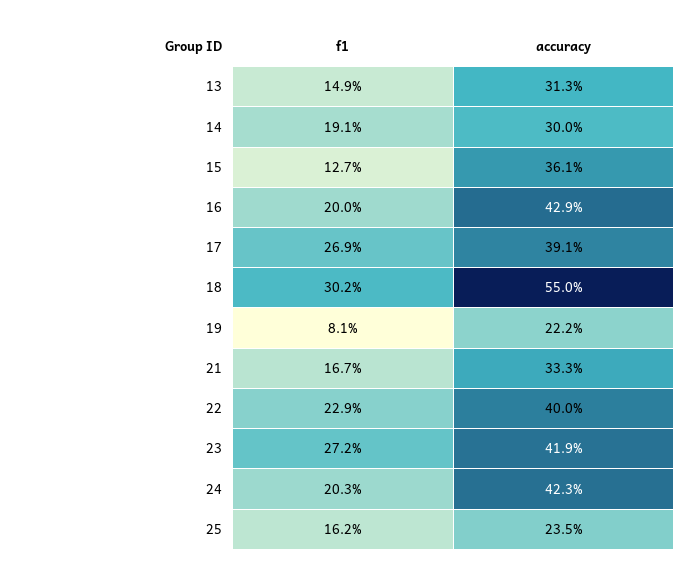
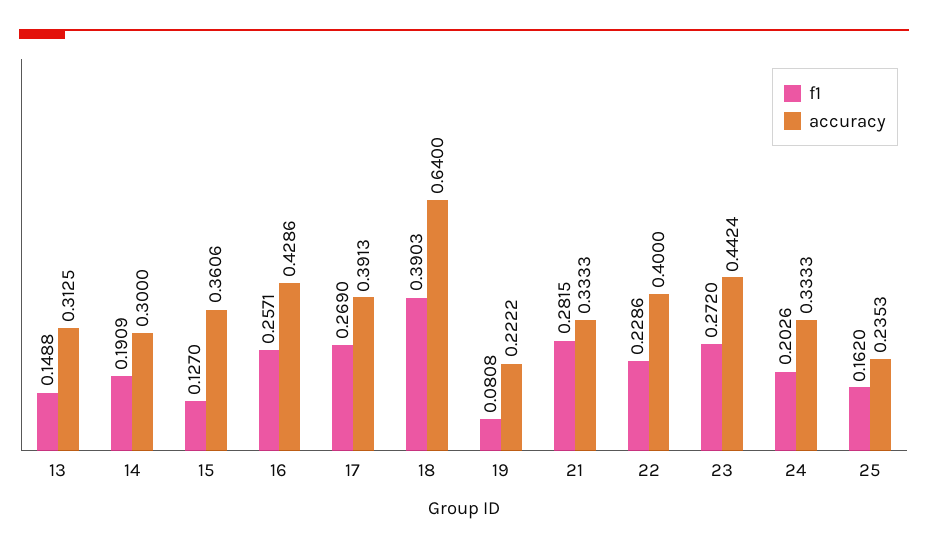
  {
    "f1": {
      "13": 0.1488,
      "14": 0.1909,
      "15": 0.127,
-     "16": 0.2,
+     "16": 0.2571,
      "17": 0.269,
-     "18": 0.302,
+     "18": 0.3903,
      "19": 0.0808,
-     "21": 0.167,
+     "21": 0.2815,
      "22": 0.2286,
      "23": 0.272,
      "24": 0.2026,
      "25": 0.162
    },
    "accuracy": {
      "13": 0.3125,
      "14": 0.3,
      "15": 0.3606,
      "16": 0.4286,
      "17": 0.3913,
-     "18": 0.55,
+     "18": 0.64,
      "19": 0.2222,
      "21": 0.3333,
      "22": 0.4,
-     "23": 0.419,
+     "23": 0.4424,
-     "24": 0.423,
+     "24": 0.3333,
      "25": 0.2353
    }
  }

